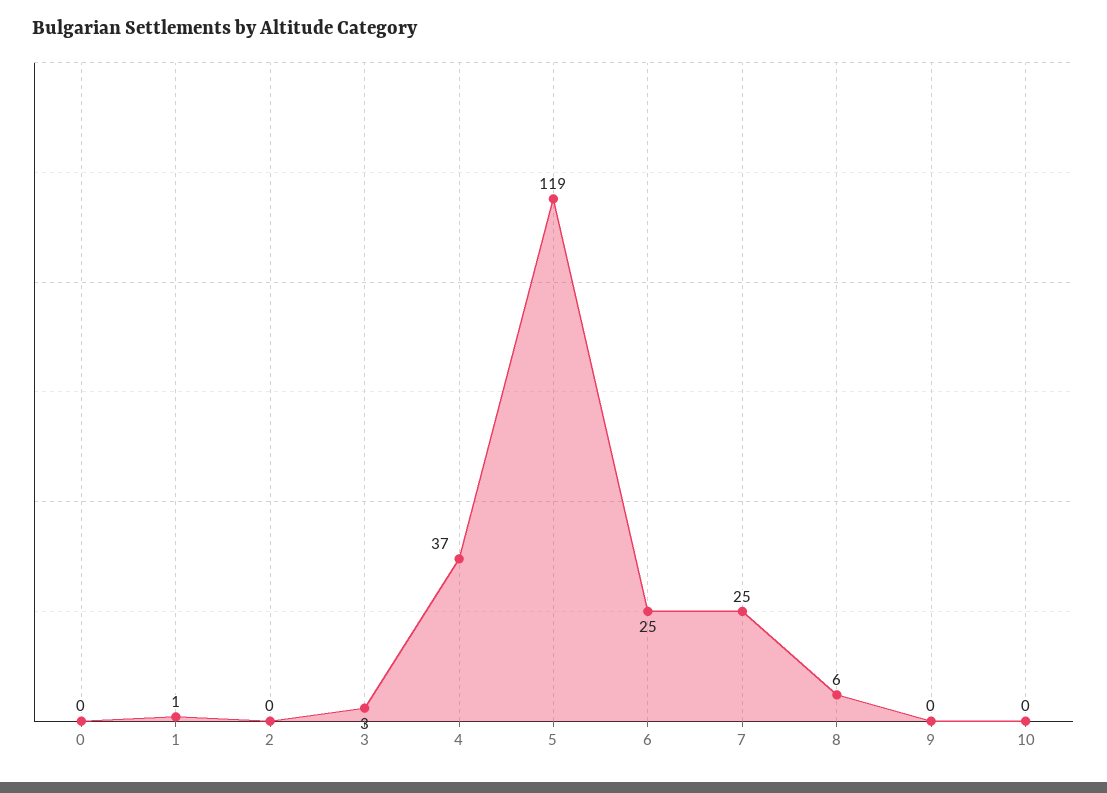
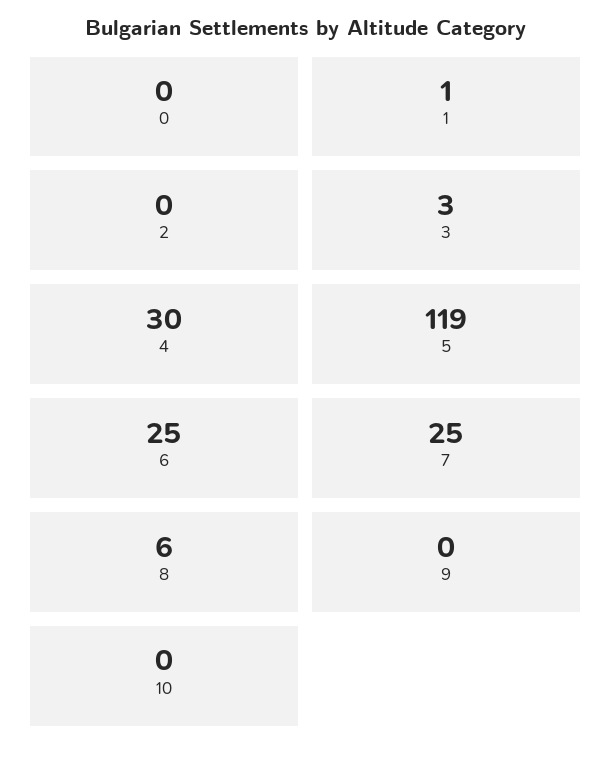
  {
    "0": 0,
    "1": 1,
    "2": 0,
    "3": 3,
-   "4": 37,
+   "4": 30,
    "5": 119,
    "6": 25,
    "7": 25,
    "8": 6,
    "9": 0,
    "10": 0
  }

